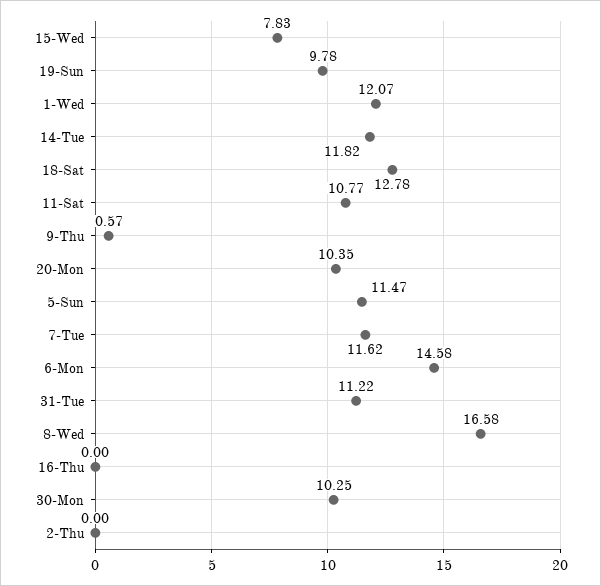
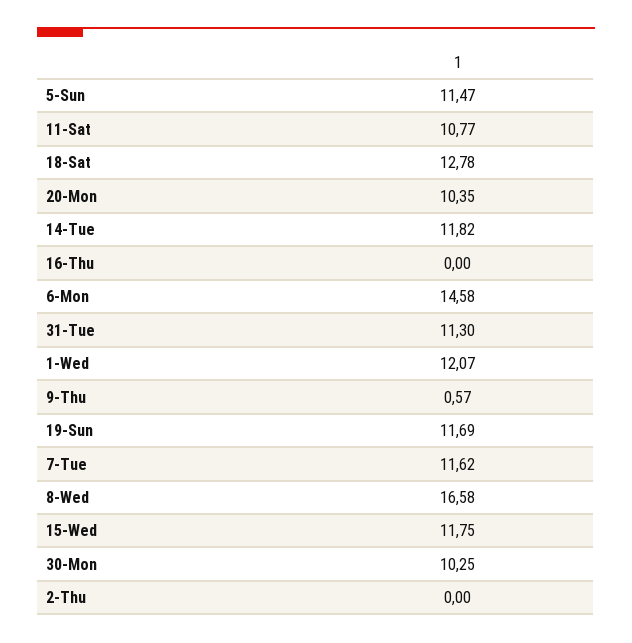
  {
-   "15-Wed": 7.83,
+   "15-Wed": 11.75,
-   "19-Sun": 9.78,
+   "19-Sun": 11.69,
    "1-Wed": 12.07,
    "14-Tue": 11.82,
    "18-Sat": 12.78,
    "11-Sat": 10.77,
    "9-Thu": 0.57,
    "20-Mon": 10.35,
    "5-Sun": 11.47,
    "7-Tue": 11.62,
    "6-Mon": 14.58,
-   "31-Tue": 11.22,
+   "31-Tue": 11.3,
    "8-Wed": 16.58,
    "16-Thu": 0,
    "30-Mon": 10.25,
    "2-Thu": 0
  }

